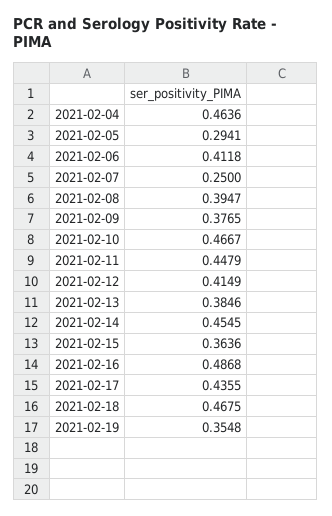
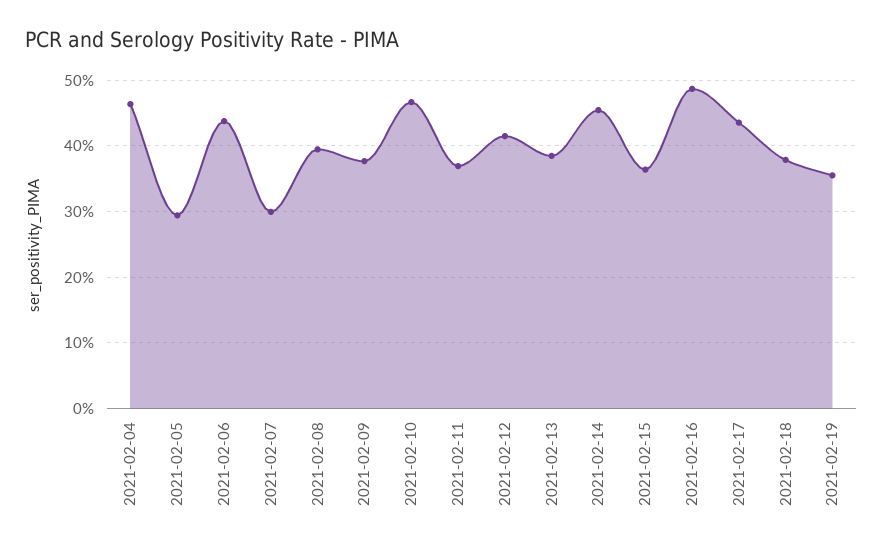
  {
    "2021-02-04": 0.4636,
    "2021-02-05": 0.2941,
-   "2021-02-06": 0.4118,
+   "2021-02-06": 0.44,
-   "2021-02-07": 0.25,
+   "2021-02-07": 0.3,
    "2021-02-08": 0.3947,
    "2021-02-09": 0.3765,
    "2021-02-10": 0.4667,
-   "2021-02-11": 0.4479,
+   "2021-02-11": 0.37,
    "2021-02-12": 0.4149,
    "2021-02-13": 0.3846,
    "2021-02-14": 0.4545,
    "2021-02-15": 0.3636,
    "2021-02-16": 0.4868,
    "2021-02-17": 0.4355,
-   "2021-02-18": 0.4675,
+   "2021-02-18": 0.38,
    "2021-02-19": 0.3548
  }

